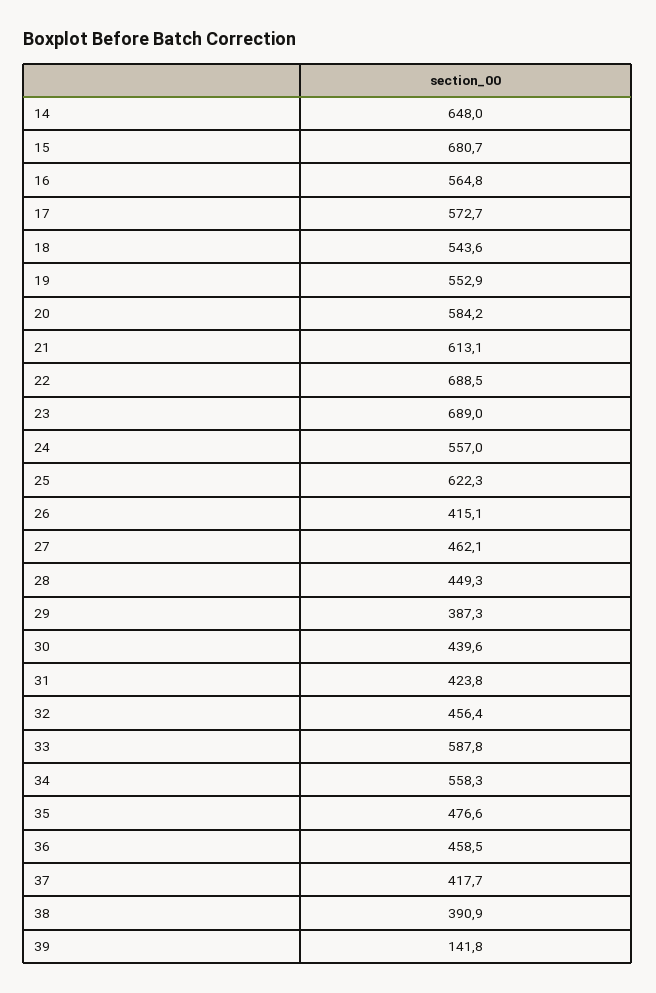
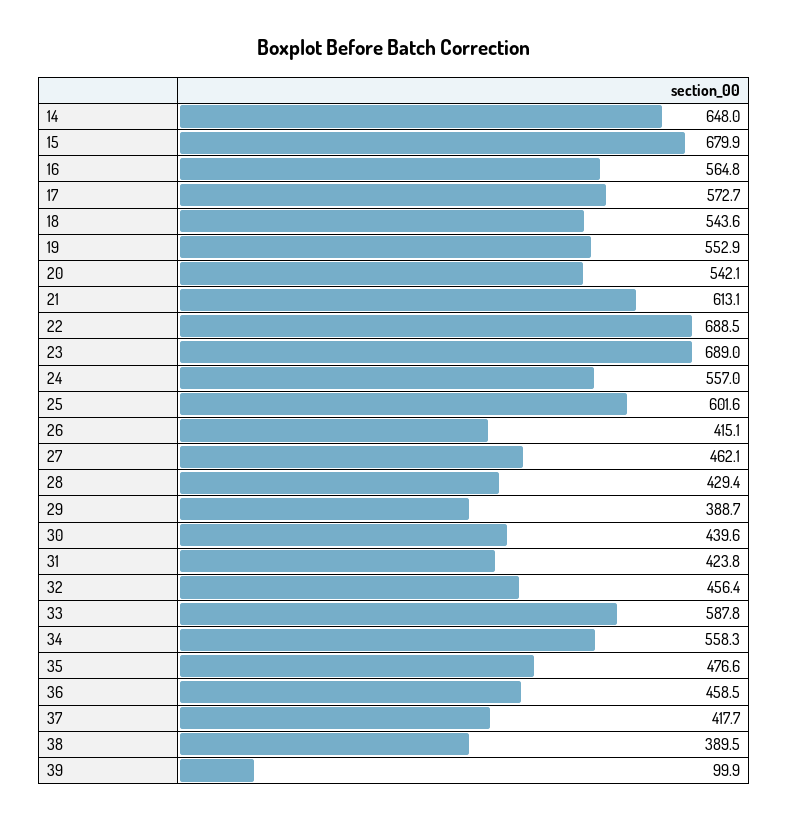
  {
    "14": 648,
-   "15": 680.7,
+   "15": 679.9,
    "16": 564.8,
    "17": 572.7,
    "18": 543.6,
    "19": 552.9,
-   "20": 584.2,
+   "20": 542.1,
    "21": 613.1,
    "22": 688.5,
    "23": 689,
    "24": 557,
-   "25": 622.3,
+   "25": 601.6,
    "26": 415.1,
    "27": 462.1,
-   "28": 449.3,
+   "28": 429.4,
-   "29": 387.3,
+   "29": 388.7,
    "30": 439.6,
    "31": 423.8,
    "32": 456.4,
    "33": 587.8,
    "34": 558.3,
    "35": 476.6,
    "36": 458.5,
    "37": 417.7,
-   "38": 390.9,
+   "38": 389.5,
-   "39": 141.8
+   "39": 99.9
  }

